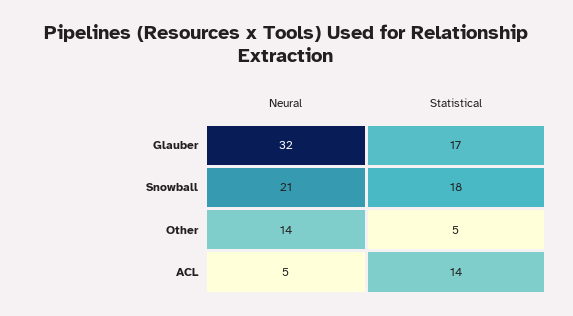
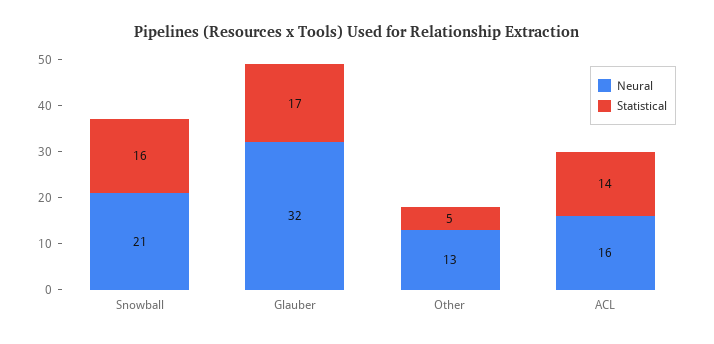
  {
    "Neural": {
      "Glauber": 32,
      "Snowball": 21,
-     "Other": 14,
+     "Other": 13,
-     "ACL": 5
+     "ACL": 16
    },
    "Statistical": {
      "Glauber": 17,
-     "Snowball": 18,
+     "Snowball": 16,
      "Other": 5,
      "ACL": 14
    }
  }

